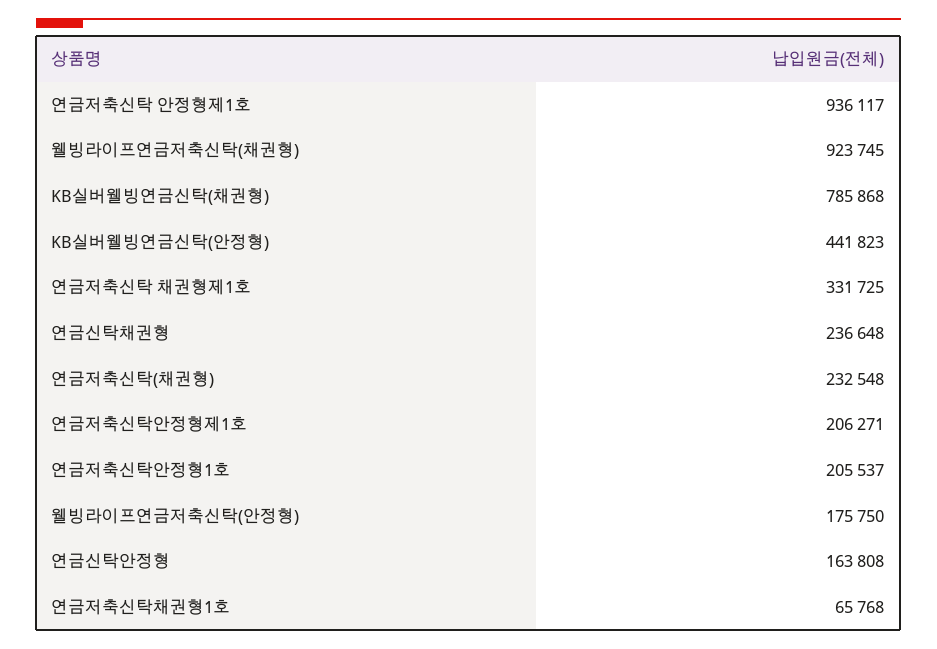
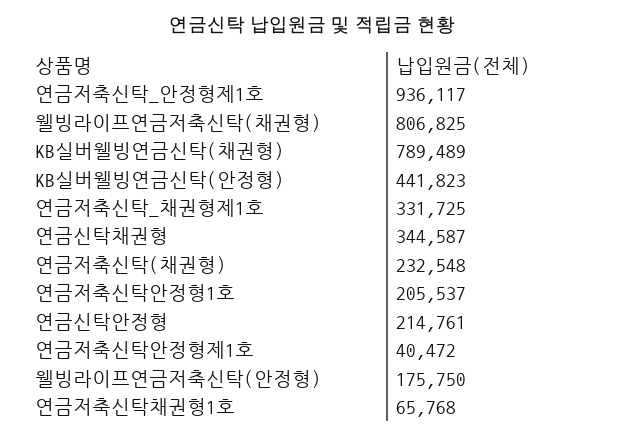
  {
    "연금저축신탁 안정형제1호": 936117,
-   "웰빙라이프연금저축신탁(채권형)": 923745,
+   "웰빙라이프연금저축신탁(채권형)": 806825,
-   "KB실버웰빙연금신탁(채권형)": 785868,
+   "KB실버웰빙연금신탁(채권형)": 789489,
    "KB실버웰빙연금신탁(안정형)": 441823,
    "연금저축신탁 채권형제1호": 331725,
-   "연금신탁채권형": 236648,
+   "연금신탁채권형": 344587,
    "연금저축신탁(채권형)": 232548,
-   "연금저축신탁안정형제1호": 206271,
+   "연금저축신탁안정형제1호": 40472,
    "연금저축신탁안정형1호": 205537,
    "웰빙라이프연금저축신탁(안정형)": 175750,
-   "연금신탁안정형": 163808,
+   "연금신탁안정형": 214761,
    "연금저축신탁채권형1호": 65768
  }

